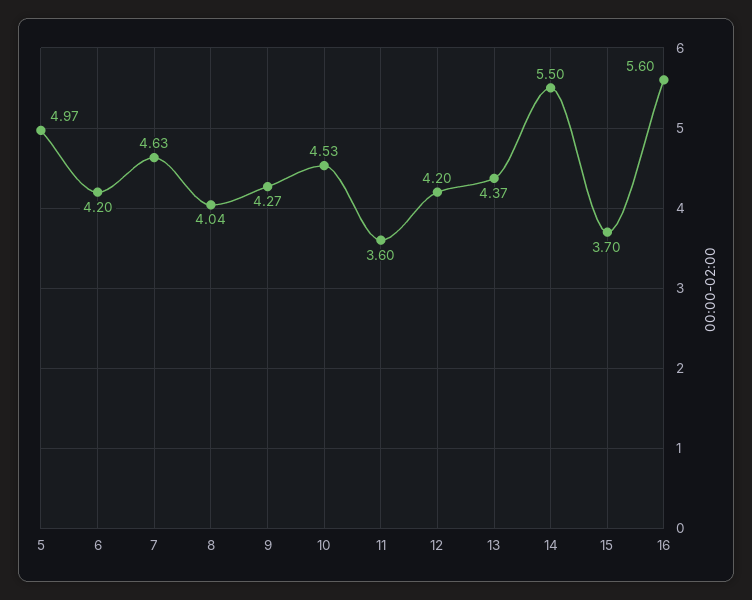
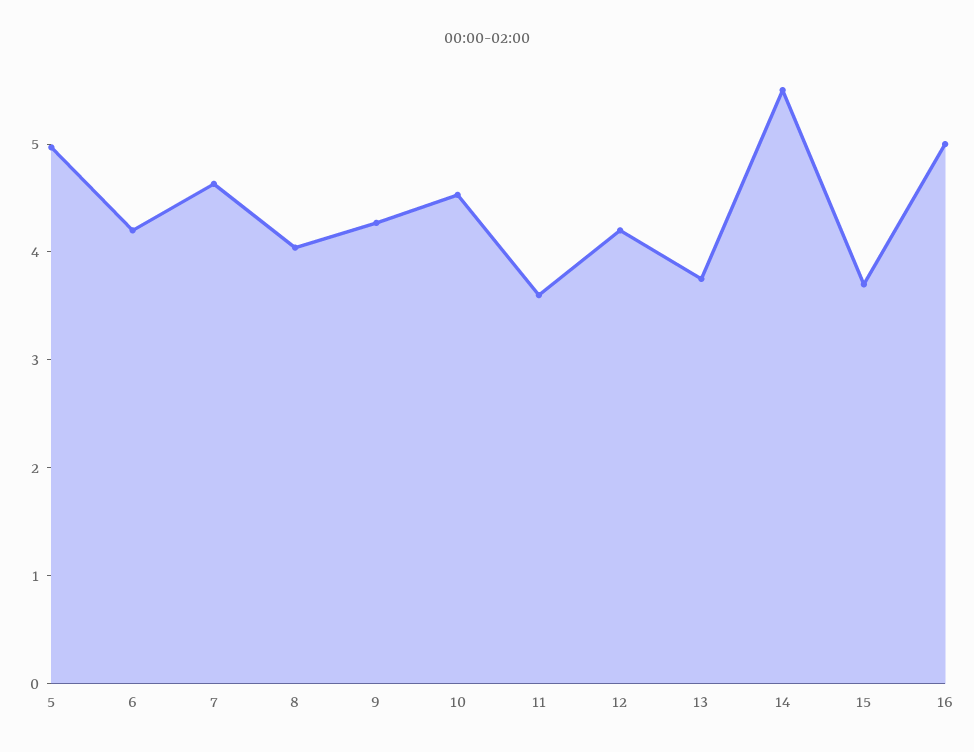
  {
    "5": 4.97,
    "6": 4.2,
    "7": 4.63,
    "8": 4.04,
    "9": 4.27,
    "10": 4.53,
    "11": 3.6,
    "12": 4.2,
-   "13": 4.37,
+   "13": 3.8,
    "14": 5.5,
    "15": 3.7,
-   "16": 5.6
+   "16": 5
  }

